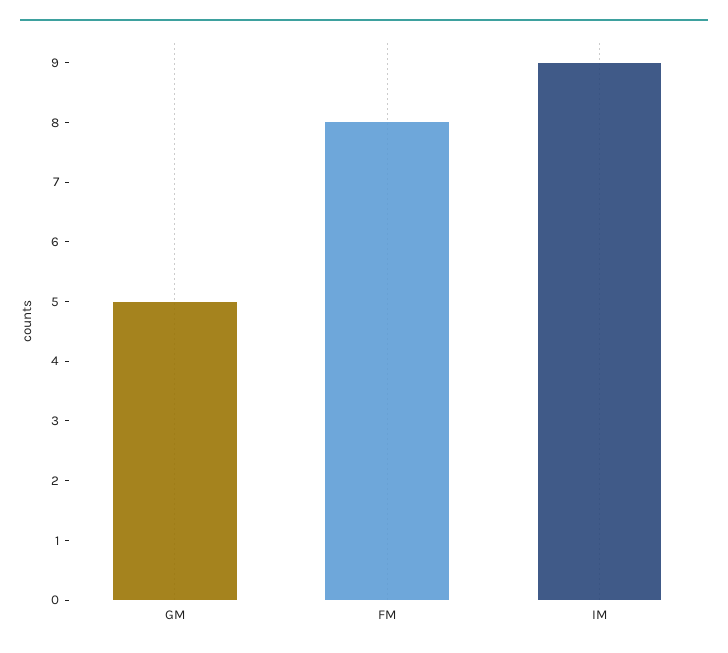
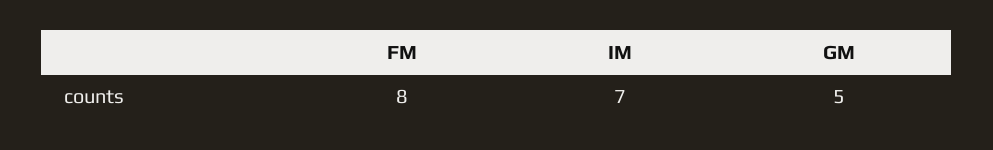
  {
    "GM": 5,
    "FM": 8,
-   "IM": 9
+   "IM": 7
  }

